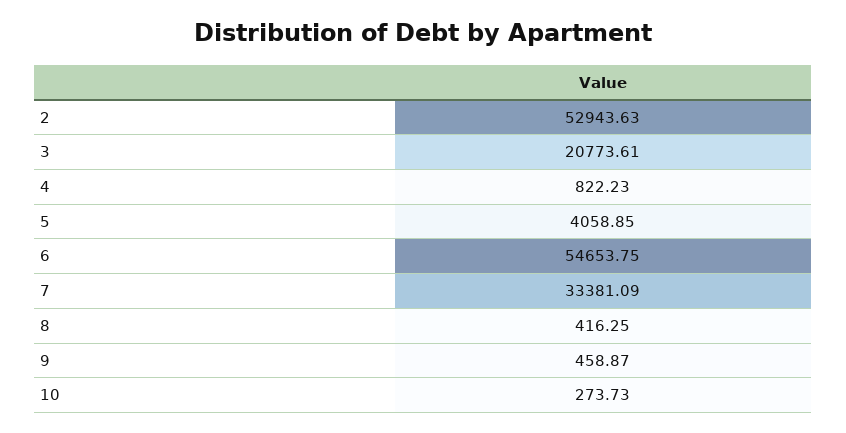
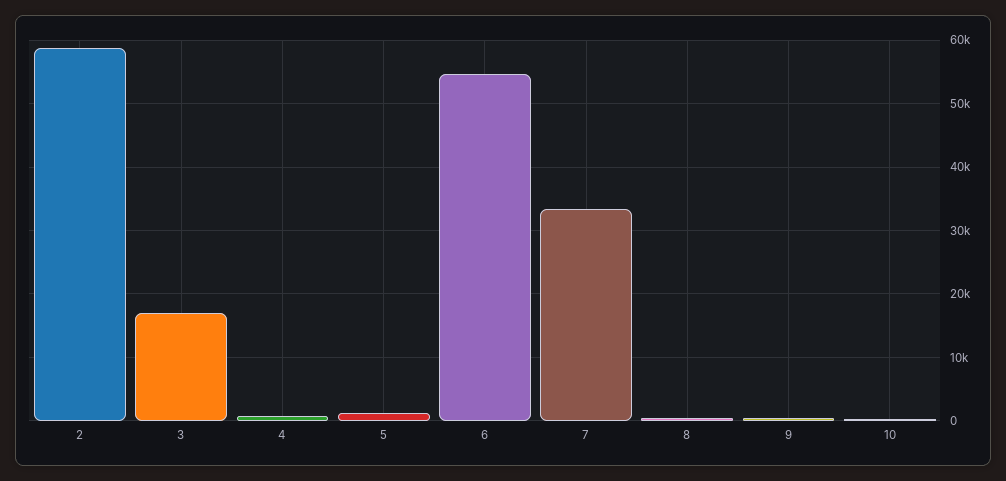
  {
-   "2": 52943.63,
+   "2": 59000,
-   "3": 20773.61,
+   "3": 17000,
    "4": 822.23,
-   "5": 4058.85,
+   "5": 1000,
    "6": 54653.75,
    "7": 33381.09,
    "8": 416.25,
    "9": 458.87,
    "10": 273.73
  }

